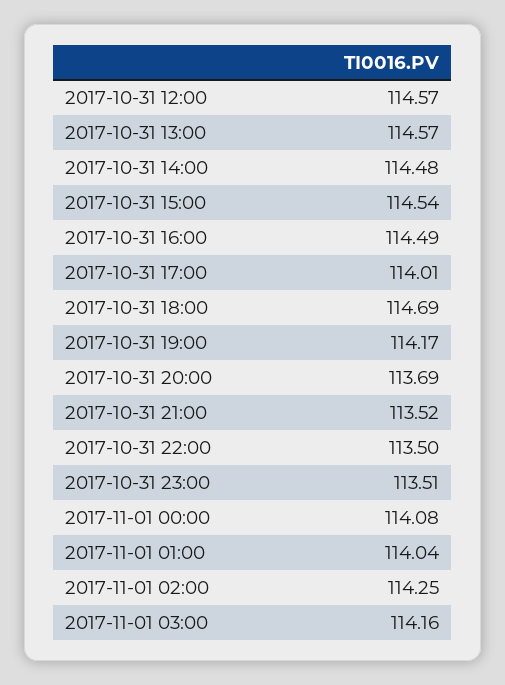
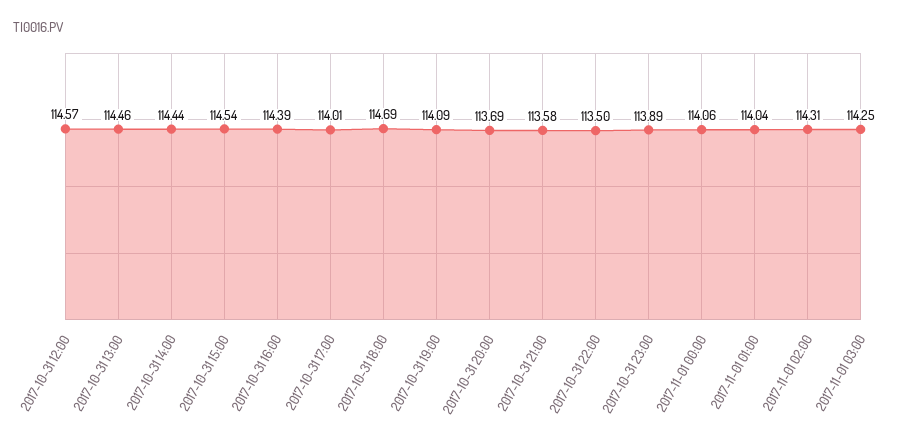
  {
    "2017-10-31 12:00": 114.57,
-   "2017-10-31 13:00": 114.57,
+   "2017-10-31 13:00": 114.46,
-   "2017-10-31 14:00": 114.48,
+   "2017-10-31 14:00": 114.44,
    "2017-10-31 15:00": 114.54,
-   "2017-10-31 16:00": 114.49,
+   "2017-10-31 16:00": 114.39,
    "2017-10-31 17:00": 114.01,
    "2017-10-31 18:00": 114.69,
-   "2017-10-31 19:00": 114.17,
+   "2017-10-31 19:00": 114.09,
    "2017-10-31 20:00": 113.69,
-   "2017-10-31 21:00": 113.52,
+   "2017-10-31 21:00": 113.58,
    "2017-10-31 22:00": 113.5,
-   "2017-10-31 23:00": 113.51,
+   "2017-10-31 23:00": 113.89,
-   "2017-11-01 00:00": 114.08,
+   "2017-11-01 00:00": 114.06,
    "2017-11-01 01:00": 114.04,
-   "2017-11-01 02:00": 114.25,
+   "2017-11-01 02:00": 114.31,
-   "2017-11-01 03:00": 114.16
+   "2017-11-01 03:00": 114.25
  }

